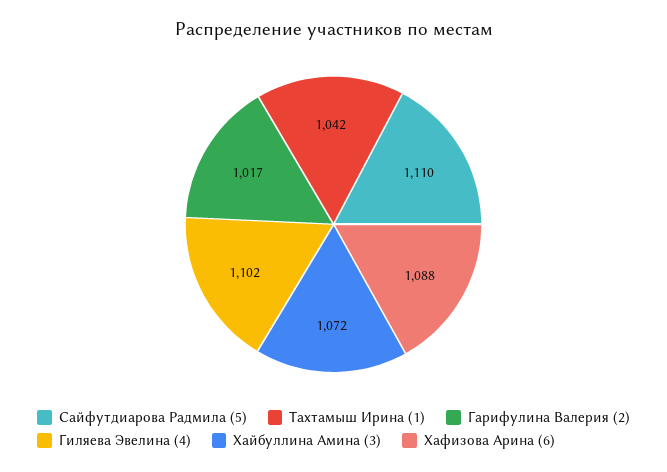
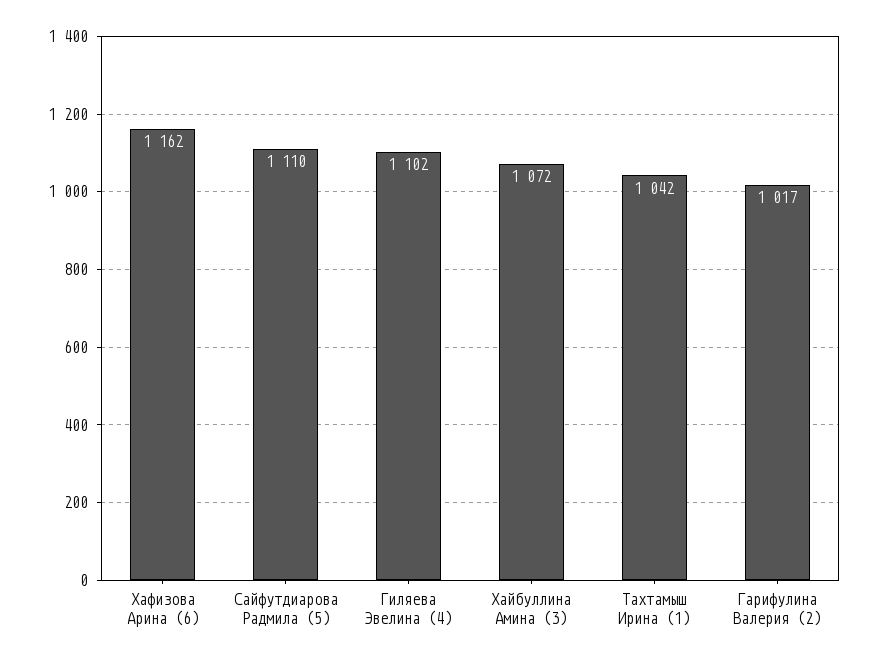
  {
    "Сайфутдиарова Радмила (5)": 1110,
    "Тахтамыш Ирина (1)": 1042,
    "Гарифулина Валерия (2)": 1017,
    "Гиляева Эвелина (4)": 1102,
    "Хайбуллина Амина (3)": 1072,
-   "Хафизова Арина (6)": 1088
+   "Хафизова Арина (6)": 1162
  }

